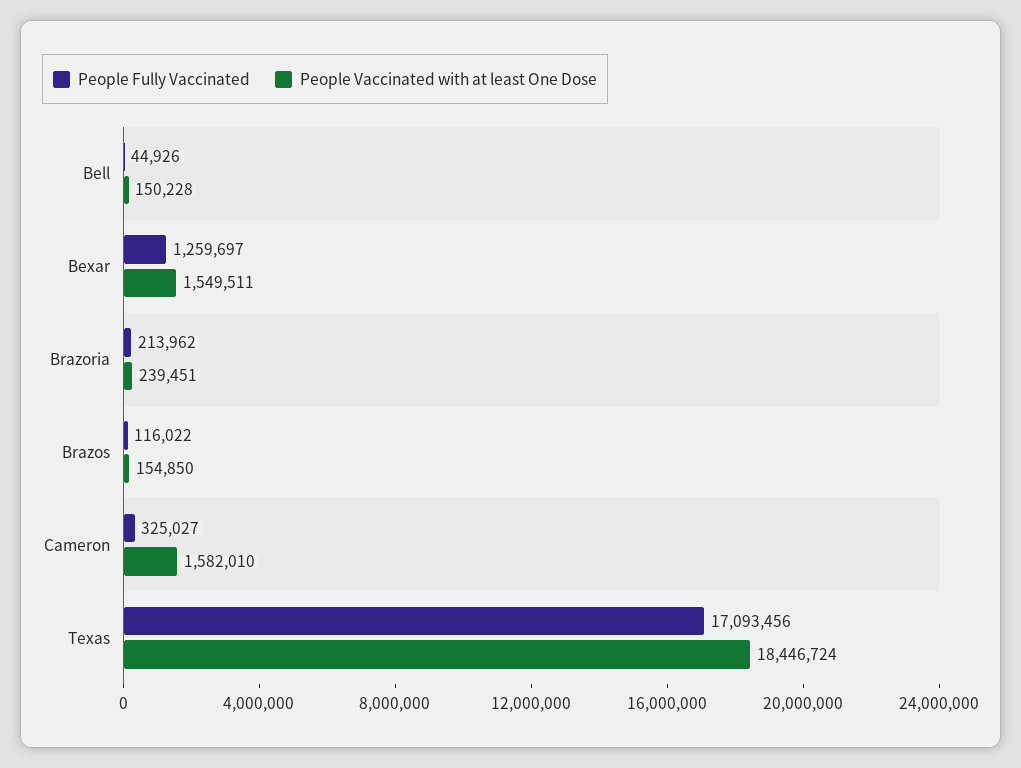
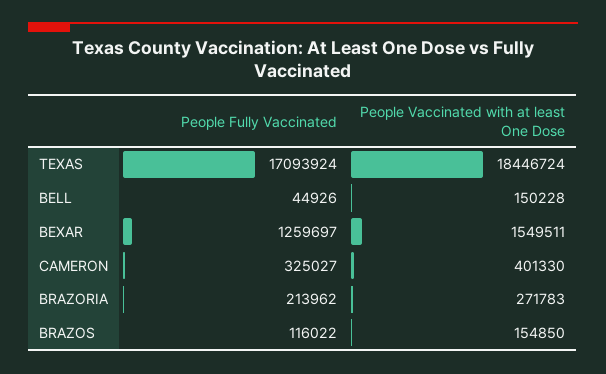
  {
    "People Fully Vaccinated": {
      "Bell": 44926,
      "Bexar": 1259697,
      "Brazoria": 213962,
      "Brazos": 116022,
      "Cameron": 325027,
-     "Texas": 17093456
+     "Texas": 17093924
    },
    "People Vaccinated with at least One Dose": {
      "Bell": 150228,
      "Bexar": 1549511,
-     "Brazoria": 239451,
+     "Brazoria": 271783,
      "Brazos": 154850,
-     "Cameron": 1582010,
+     "Cameron": 401330,
      "Texas": 18446724
    }
  }

